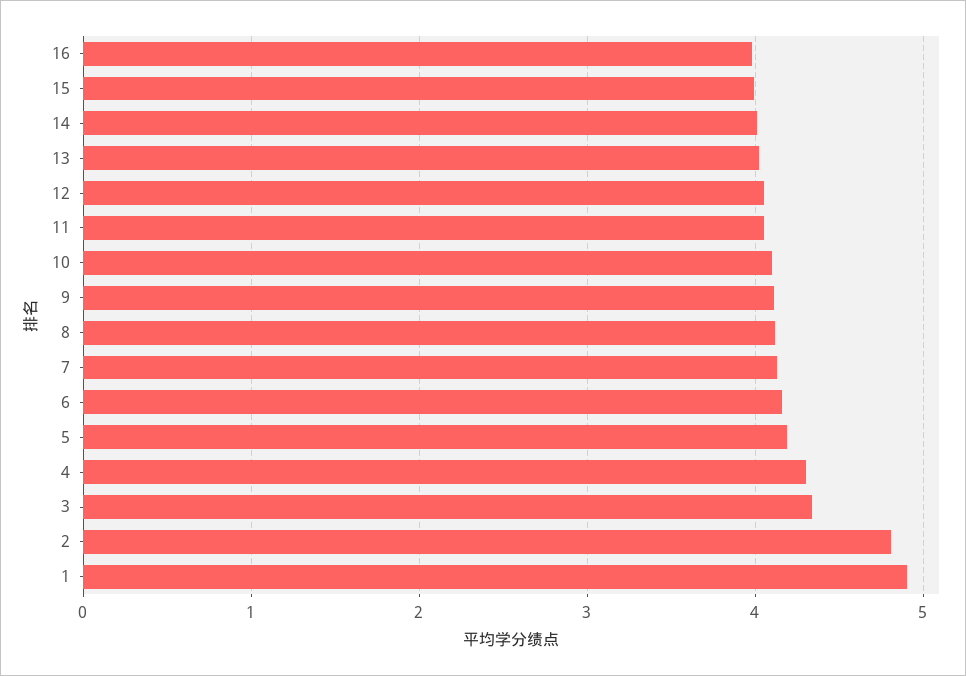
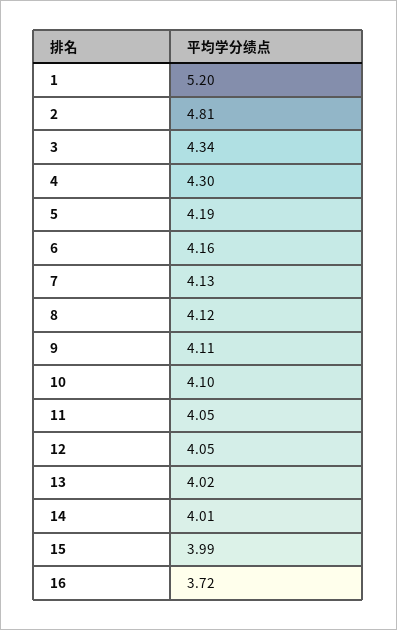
  {
-   "16": 4,
+   "16": 3.72,
    "15": 3.99,
    "14": 4.01,
    "13": 4.02,
    "12": 4.05,
    "11": 4.05,
    "10": 4.1,
    "9": 4.11,
    "8": 4.12,
    "7": 4.13,
    "6": 4.16,
    "5": 4.19,
    "4": 4.3,
    "3": 4.34,
    "2": 4.81,
-   "1": 4.9
+   "1": 5.2
  }

